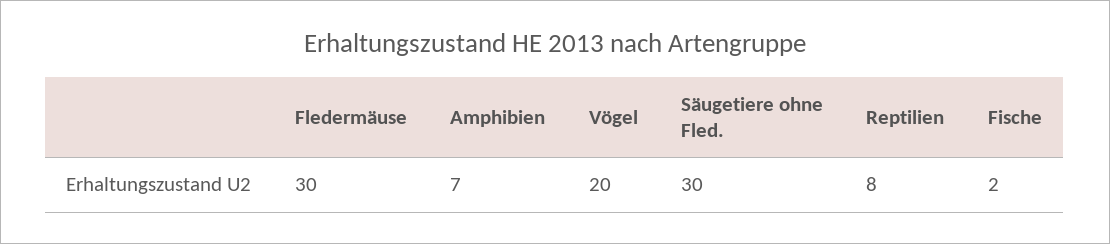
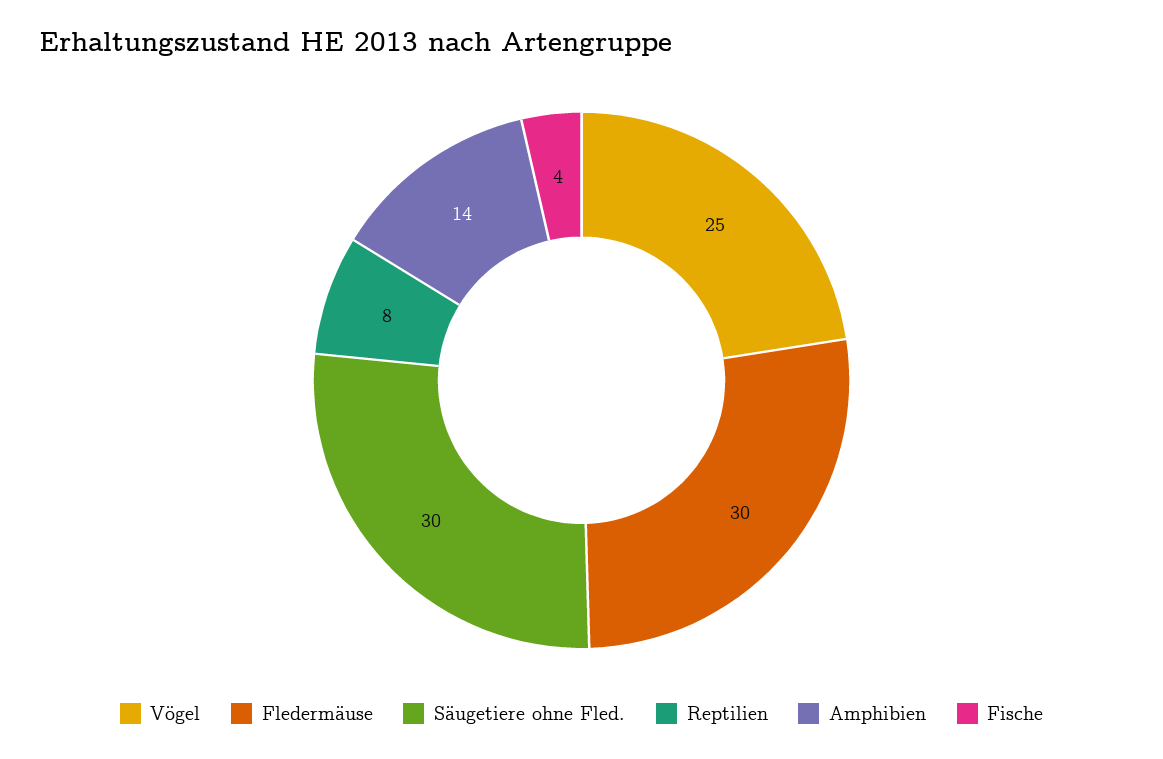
  {
    "Fledermäuse": 30,
-   "Amphibien": 7,
+   "Amphibien": 14,
-   "Vögel": 20,
+   "Vögel": 25,
    "Säugetiere ohne Fled.": 30,
    "Reptilien": 8,
-   "Fische": 2
+   "Fische": 4
  }

